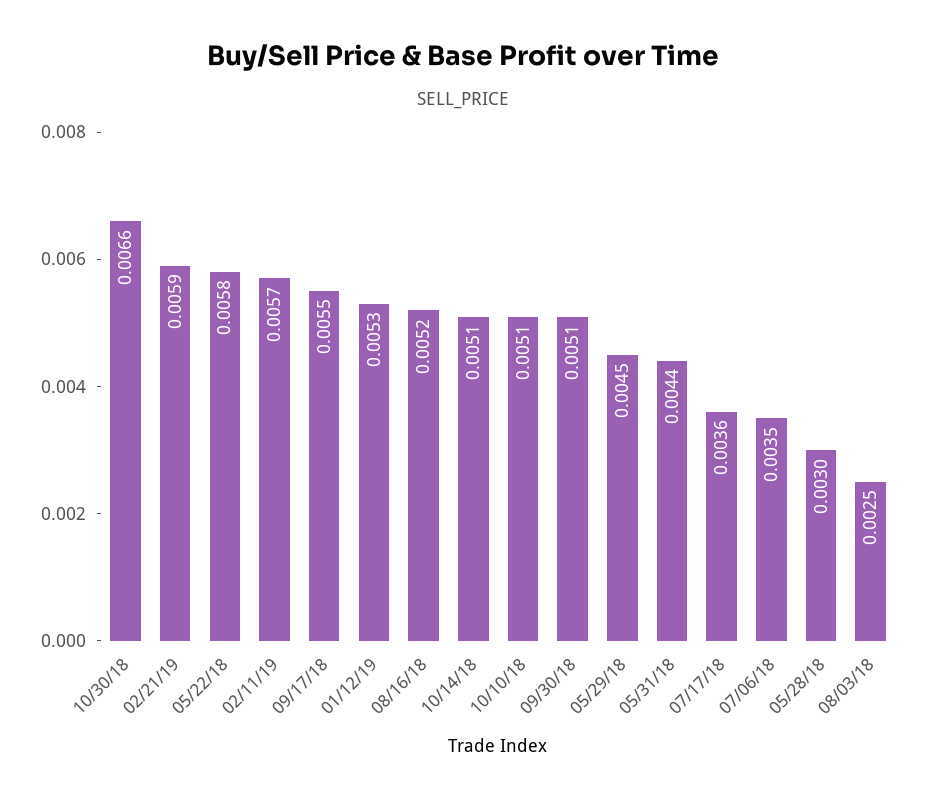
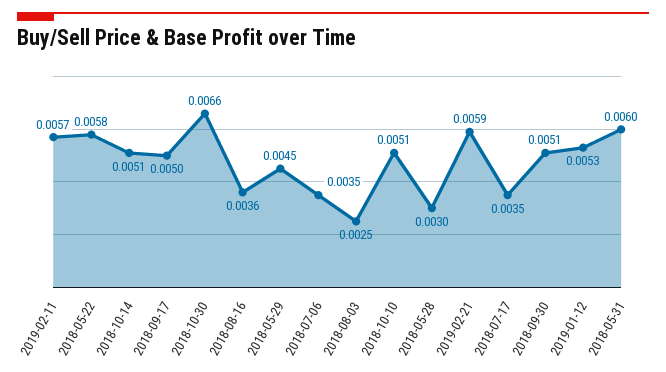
  {
    "10/30/18": 0.0066,
    "02/21/19": 0.0059,
    "05/22/18": 0.0058,
    "02/11/19": 0.0057,
-   "09/17/18": 0.0055,
+   "09/17/18": 0.005,
    "01/12/19": 0.0053,
-   "08/16/18": 0.0052,
+   "08/16/18": 0.0036,
    "10/14/18": 0.0051,
    "10/10/18": 0.0051,
    "09/30/18": 0.0051,
    "05/29/18": 0.0045,
-   "05/31/18": 0.0044,
+   "05/31/18": 0.006,
-   "07/17/18": 0.0036,
+   "07/17/18": 0.0035,
    "07/06/18": 0.0035,
    "05/28/18": 0.003,
    "08/03/18": 0.0025
  }

